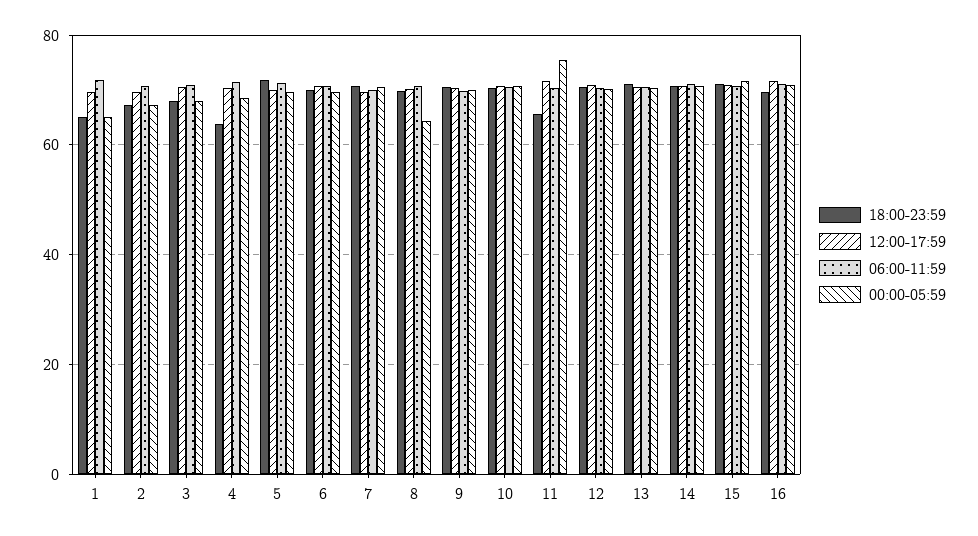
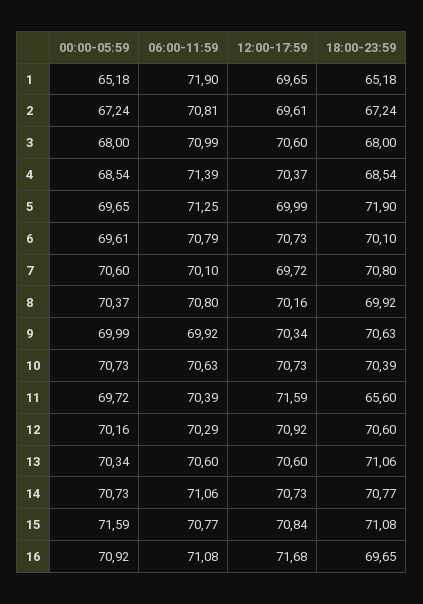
  {
    "18:00-23:59": {
      "1": 65.18,
      "2": 67.24,
      "3": 68,
-     "4": 64,
+     "4": 68.54,
      "5": 71.9,
      "6": 70.1,
      "7": 70.8,
      "8": 69.92,
      "9": 70.63,
      "10": 70.39,
      "11": 65.6,
      "12": 70.6,
      "13": 71.06,
      "14": 70.77,
      "15": 71.08,
      "16": 69.65
    },
    "12:00-17:59": {
      "1": 69.65,
      "2": 69.61,
      "3": 70.6,
      "4": 70.37,
      "5": 69.99,
      "6": 70.73,
      "7": 69.72,
      "8": 70.16,
      "9": 70.34,
      "10": 70.73,
      "11": 71.59,
      "12": 70.92,
      "13": 70.6,
      "14": 70.73,
      "15": 70.84,
      "16": 71.68
    },
    "06:00-11:59": {
      "1": 71.9,
      "2": 70.81,
      "3": 70.99,
      "4": 71.39,
      "5": 71.25,
      "6": 70.79,
      "7": 70.1,
      "8": 70.8,
      "9": 69.92,
      "10": 70.63,
      "11": 70.39,
      "12": 70.29,
      "13": 70.6,
      "14": 71.06,
      "15": 70.77,
      "16": 71.08
    },
    "00:00-05:59": {
      "1": 65.18,
      "2": 67.24,
      "3": 68,
      "4": 68.54,
      "5": 69.65,
      "6": 69.61,
      "7": 70.6,
-     "8": 64,
+     "8": 70.37,
      "9": 69.99,
      "10": 70.73,
-     "11": 76,
+     "11": 69.72,
      "12": 70.16,
      "13": 70.34,
      "14": 70.73,
      "15": 71.59,
      "16": 70.92
    }
  }

